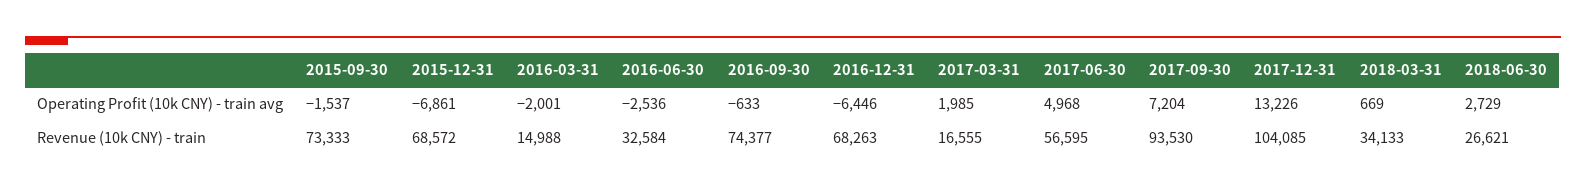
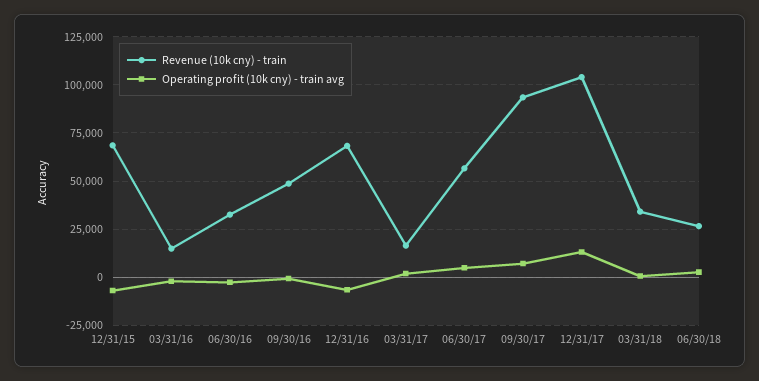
  {
    "Operating Profit (10k CNY) - train avg": {
-     "2015-09-30": -1537,
      "2015-12-31": -6861,
      "2016-03-31": -2001,
      "2016-06-30": -2536,
      "2016-09-30": -633,
      "2016-12-31": -6446,
      "2017-03-31": 1985,
      "2017-06-30": 4968,
      "2017-09-30": 7204,
      "2017-12-31": 13226,
      "2018-03-31": 669,
      "2018-06-30": 2729
    },
    "Revenue (10k CNY) - train": {
-     "2015-09-30": 73333,
      "2015-12-31": 68572,
      "2016-03-31": 14988,
      "2016-06-30": 32584,
-     "2016-09-30": 74377,
+     "2016-09-30": 50000,
      "2016-12-31": 68263,
      "2017-03-31": 16555,
      "2017-06-30": 56595,
      "2017-09-30": 93530,
      "2017-12-31": 104085,
      "2018-03-31": 34133,
      "2018-06-30": 26621
    }
  }

